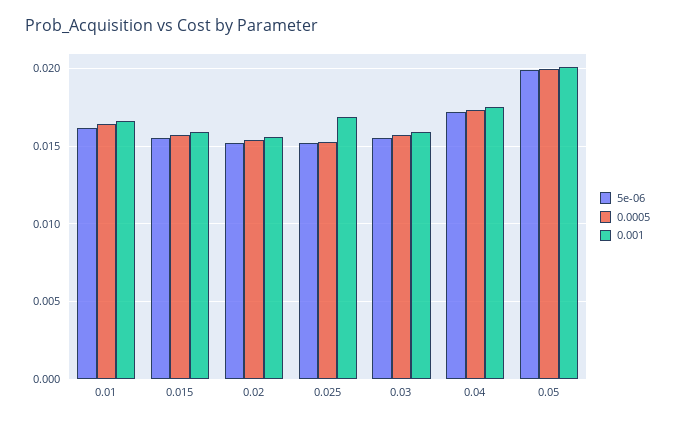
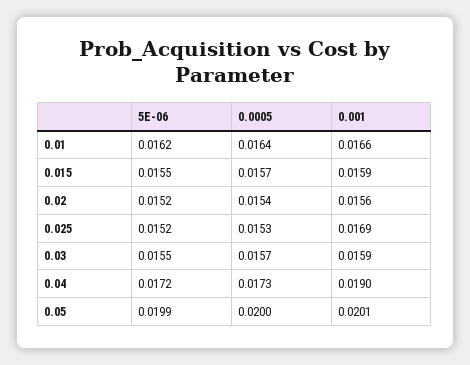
  {
    "5e-06": {
      "0.01": 0.0162,
      "0.015": 0.0155,
      "0.02": 0.0152,
      "0.025": 0.0152,
      "0.03": 0.0155,
      "0.04": 0.0172,
      "0.05": 0.0199
    },
    "0.0005": {
      "0.01": 0.0164,
      "0.015": 0.0157,
      "0.02": 0.0154,
      "0.025": 0.0153,
      "0.03": 0.0157,
      "0.04": 0.0173,
      "0.05": 0.02
    },
    "0.001": {
      "0.01": 0.0166,
      "0.015": 0.0159,
      "0.02": 0.0156,
      "0.025": 0.0169,
      "0.03": 0.0159,
-     "0.04": 0.0175,
+     "0.04": 0.019,
      "0.05": 0.0201
    }
  }

